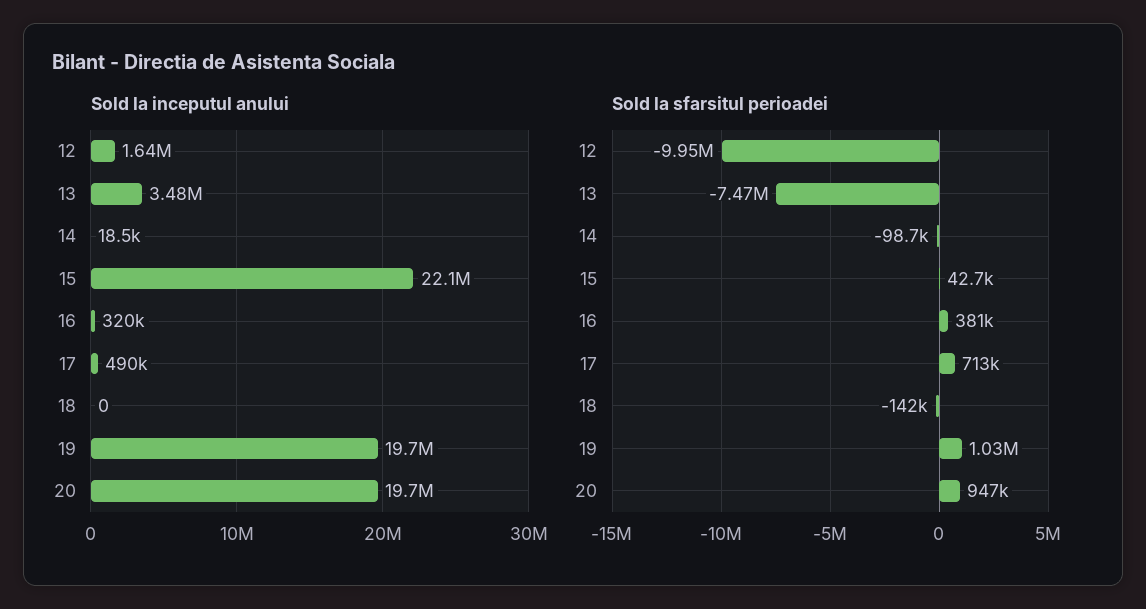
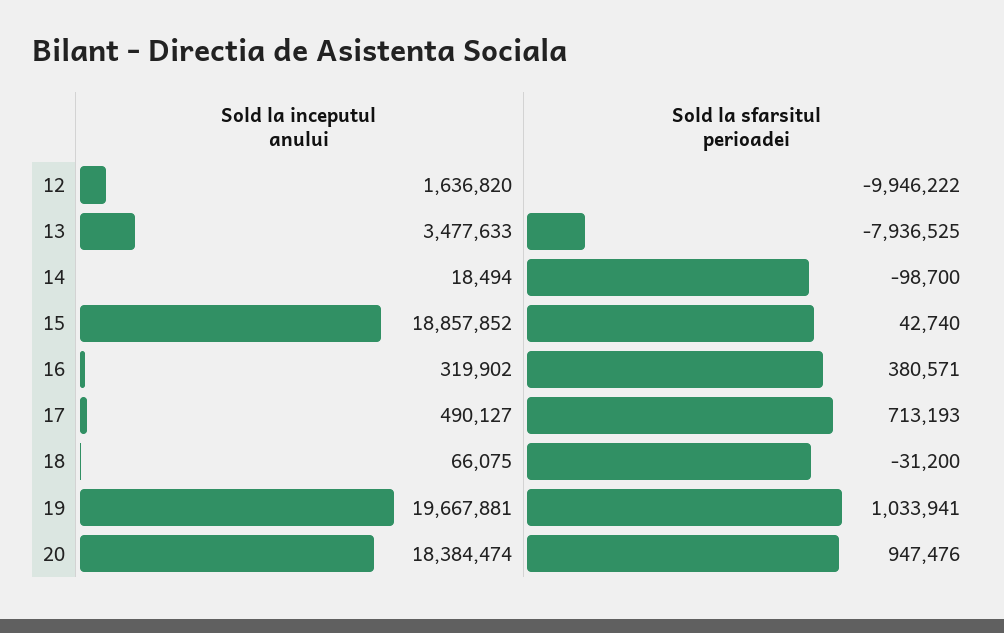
  {
    "Sold la inceputul anului": {
      "12": 1636820,
      "13": 3477633,
      "14": 18494,
-     "15": 22100000,
+     "15": 18857852,
      "16": 319902,
      "17": 490127,
-     "18": 0,
+     "18": 66075,
      "19": 19667881,
-     "20": 19700000
+     "20": 18384474
    },
    "Sold la sfarsitul perioadei": {
      "12": -9946222,
-     "13": -7470000,
+     "13": -7936525,
      "14": -98700,
      "15": 42740,
      "16": 380571,
      "17": 713193,
-     "18": -142000,
+     "18": -31200,
      "19": 1033941,
      "20": 947476
    }
  }

